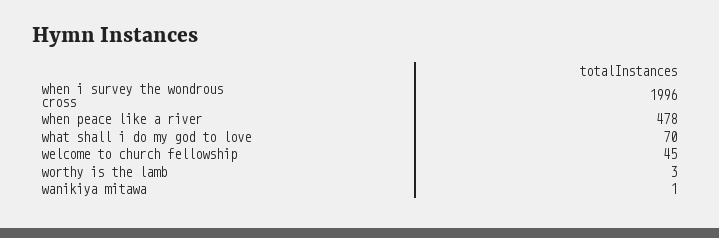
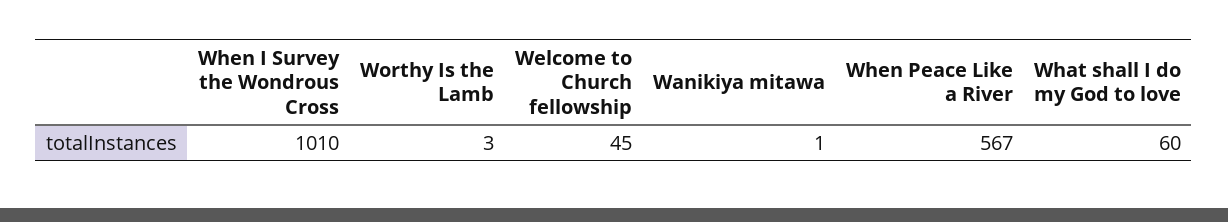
  {
-   "when i survey the wondrous cross": 1996,
+   "when i survey the wondrous cross": 1010,
-   "when peace like a river": 478,
+   "when peace like a river": 567,
-   "what shall i do my god to love": 70,
+   "what shall i do my god to love": 60,
    "welcome to church fellowship": 45,
    "worthy is the lamb": 3,
    "wanikiya mitawa": 1
  }

